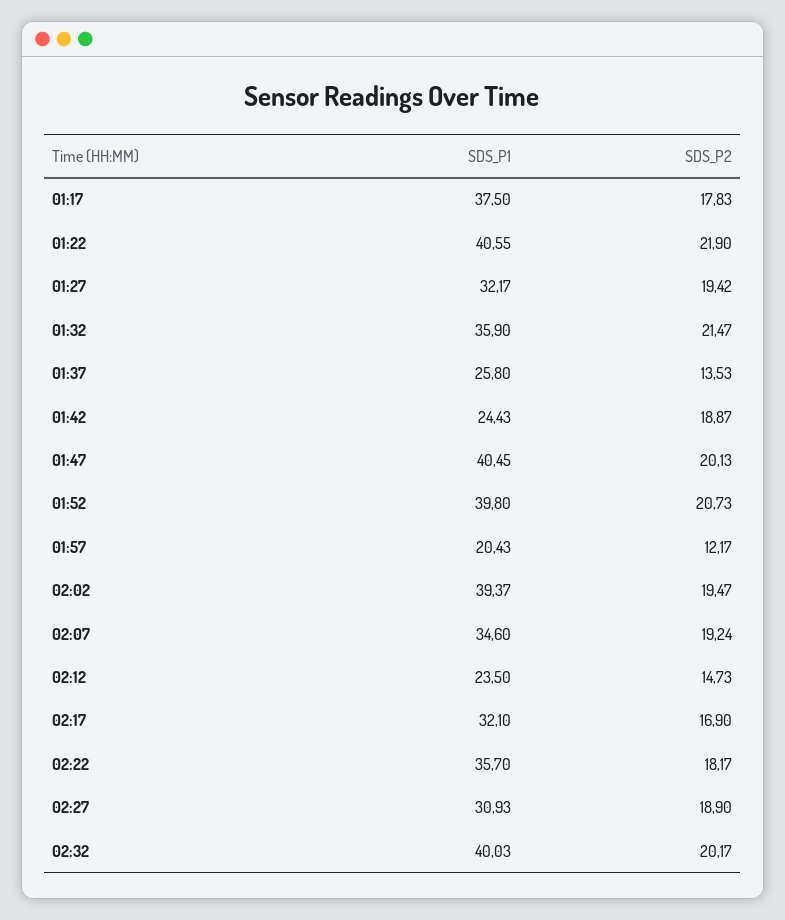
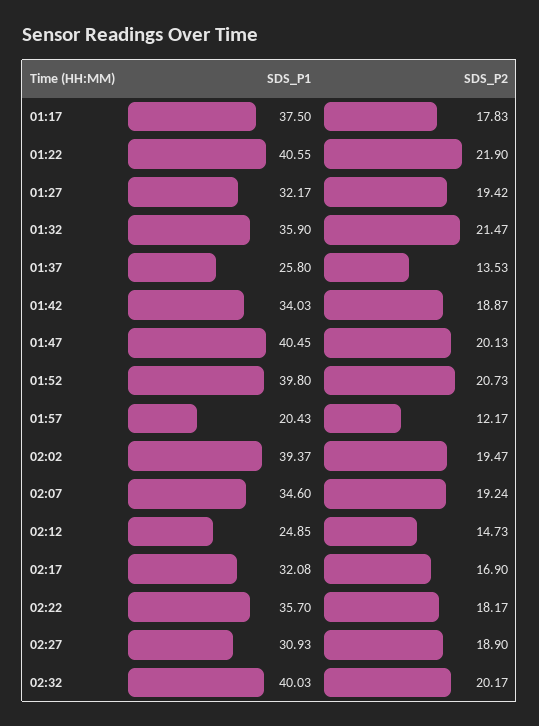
  {
    "SDS_P1": {
      "01:17": 37.5,
      "01:22": 40.55,
      "01:27": 32.17,
      "01:32": 35.9,
      "01:37": 25.8,
-     "01:42": 24.43,
+     "01:42": 34.03,
      "01:47": 40.45,
      "01:52": 39.8,
      "01:57": 20.43,
      "02:02": 39.37,
      "02:07": 34.6,
-     "02:12": 23.5,
+     "02:12": 24.85,
-     "02:17": 32.1,
+     "02:17": 32.08,
      "02:22": 35.7,
      "02:27": 30.93,
      "02:32": 40.03
    },
    "SDS_P2": {
      "01:17": 17.83,
      "01:22": 21.9,
      "01:27": 19.42,
      "01:32": 21.47,
      "01:37": 13.53,
      "01:42": 18.87,
      "01:47": 20.13,
      "01:52": 20.73,
      "01:57": 12.17,
      "02:02": 19.47,
      "02:07": 19.24,
      "02:12": 14.73,
      "02:17": 16.9,
      "02:22": 18.17,
      "02:27": 18.9,
      "02:32": 20.17
    }
  }

